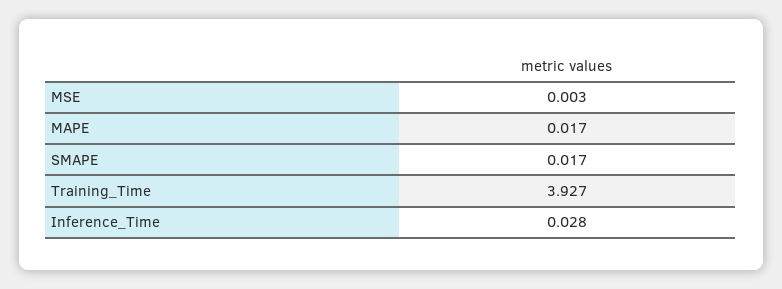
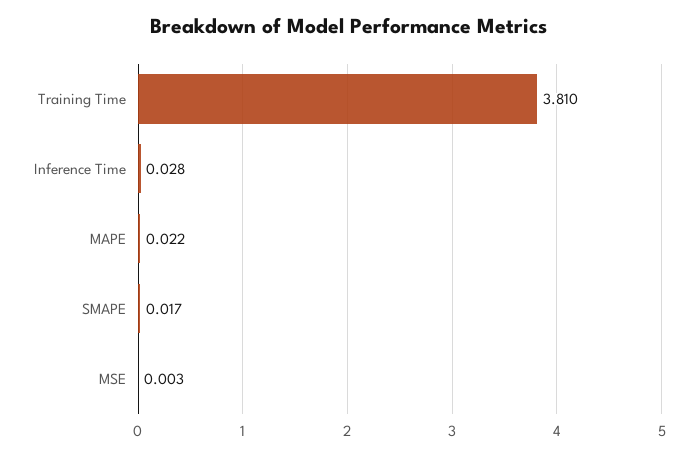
  {
    "MSE": 0.003,
-   "MAPE": 0.017,
+   "MAPE": 0.022,
    "SMAPE": 0.017,
-   "Training_Time": 3.927,
+   "Training_Time": 3.81,
    "Inference_Time": 0.028
  }

